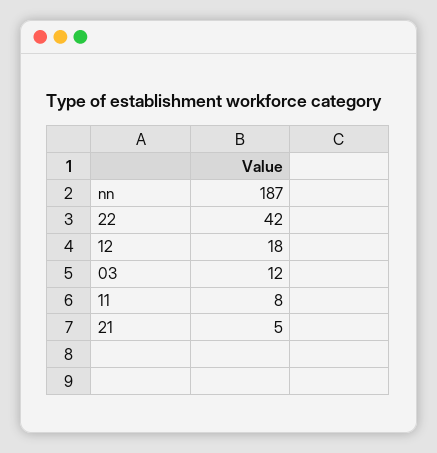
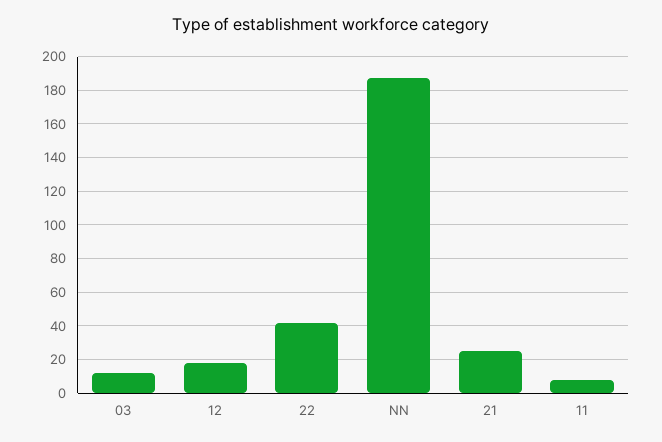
  {
    "nn": 187,
    "22": 42,
    "12": 18,
    "03": 12,
    "11": 8,
-   "21": 5
+   "21": 25
  }

